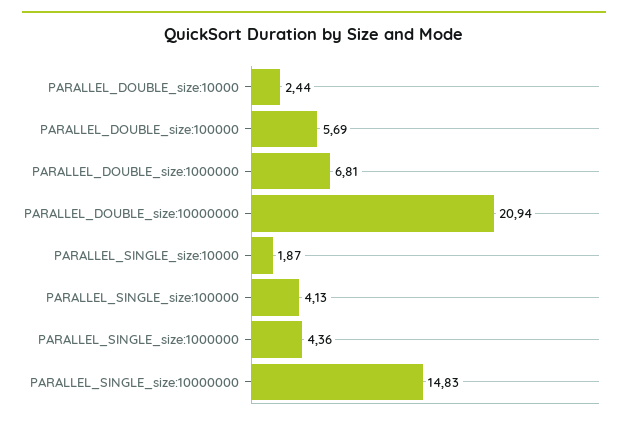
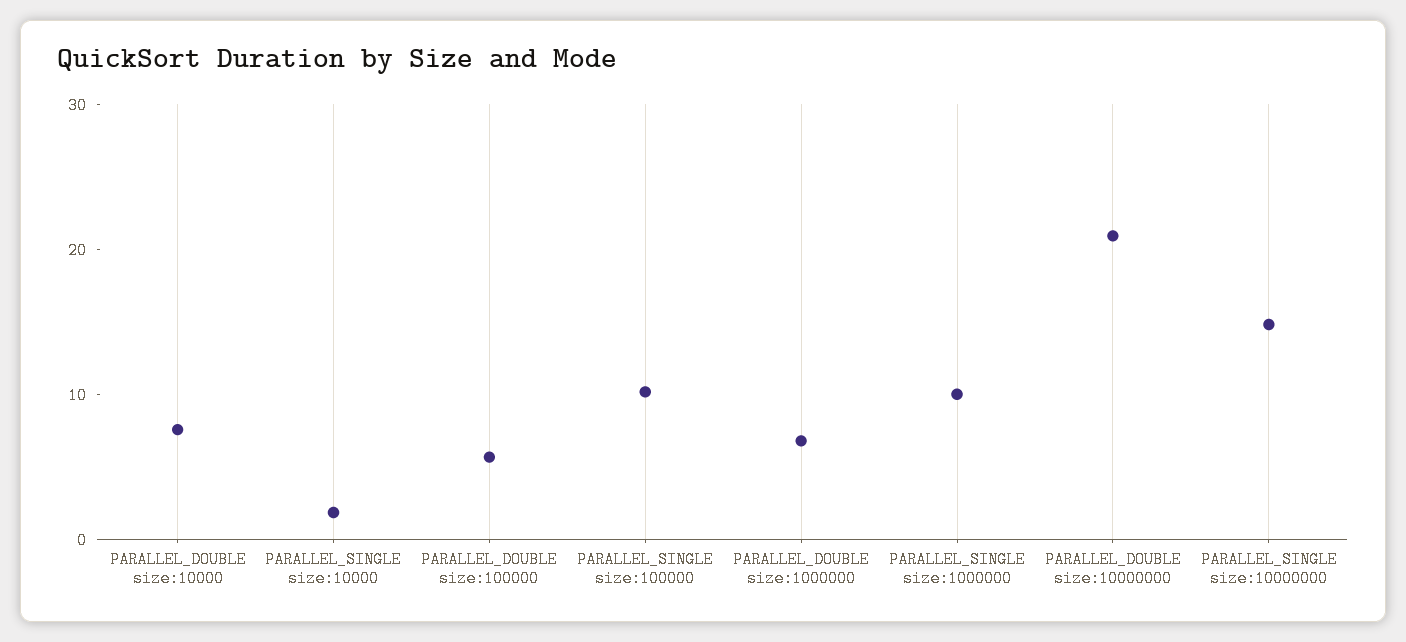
  {
-   "PARALLEL_DOUBLE_size:10000": 2.44,
+   "PARALLEL_DOUBLE_size:10000": 8,
    "PARALLEL_DOUBLE_size:100000": 5.69,
    "PARALLEL_DOUBLE_size:1000000": 6.81,
    "PARALLEL_DOUBLE_size:10000000": 20.94,
    "PARALLEL_SINGLE_size:10000": 1.87,
-   "PARALLEL_SINGLE_size:100000": 4.13,
+   "PARALLEL_SINGLE_size:100000": 10,
-   "PARALLEL_SINGLE_size:1000000": 4.36,
+   "PARALLEL_SINGLE_size:1000000": 10,
    "PARALLEL_SINGLE_size:10000000": 14.83
  }

